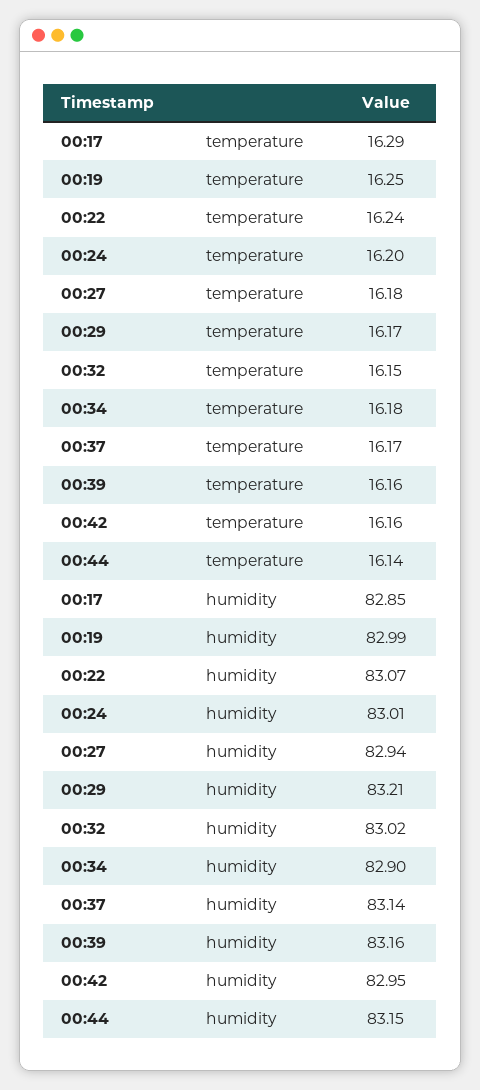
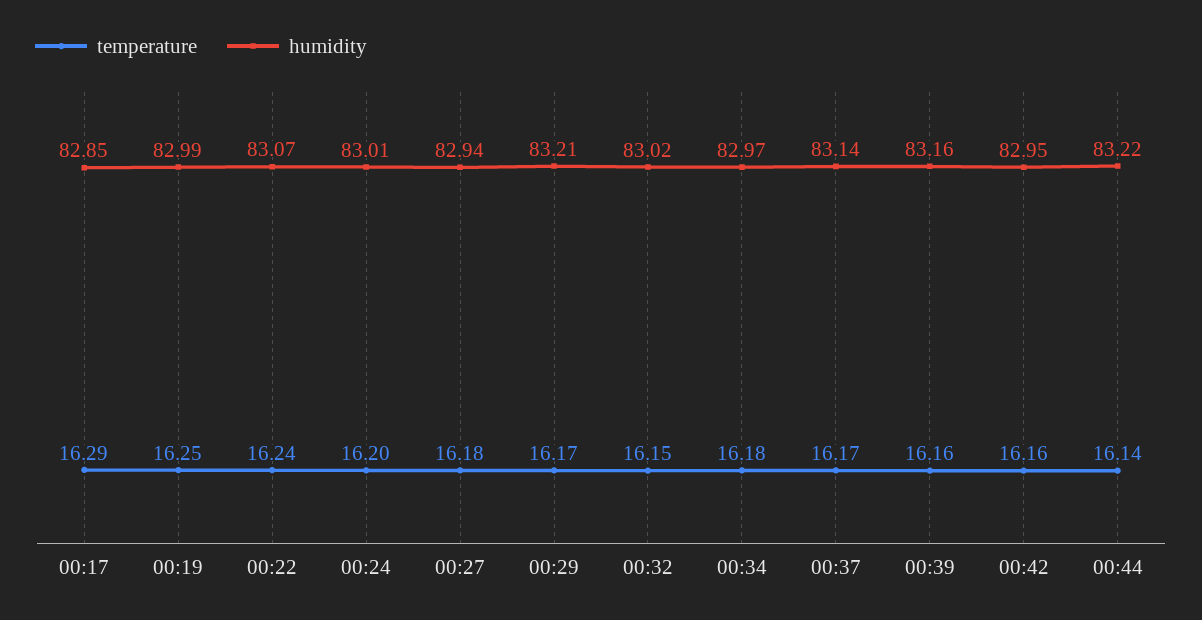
  {
    "temperature": {
      "00:17": 16.29,
      "00:19": 16.25,
      "00:22": 16.24,
      "00:24": 16.2,
      "00:27": 16.18,
      "00:29": 16.17,
      "00:32": 16.15,
      "00:34": 16.18,
      "00:37": 16.17,
      "00:39": 16.16,
      "00:42": 16.16,
      "00:44": 16.14
    },
    "humidity": {
      "00:17": 82.85,
      "00:19": 82.99,
      "00:22": 83.07,
      "00:24": 83.01,
      "00:27": 82.94,
      "00:29": 83.21,
      "00:32": 83.02,
-     "00:34": 82.9,
+     "00:34": 82.97,
      "00:37": 83.14,
      "00:39": 83.16,
      "00:42": 82.95,
-     "00:44": 83.15
+     "00:44": 83.22
    }
  }

